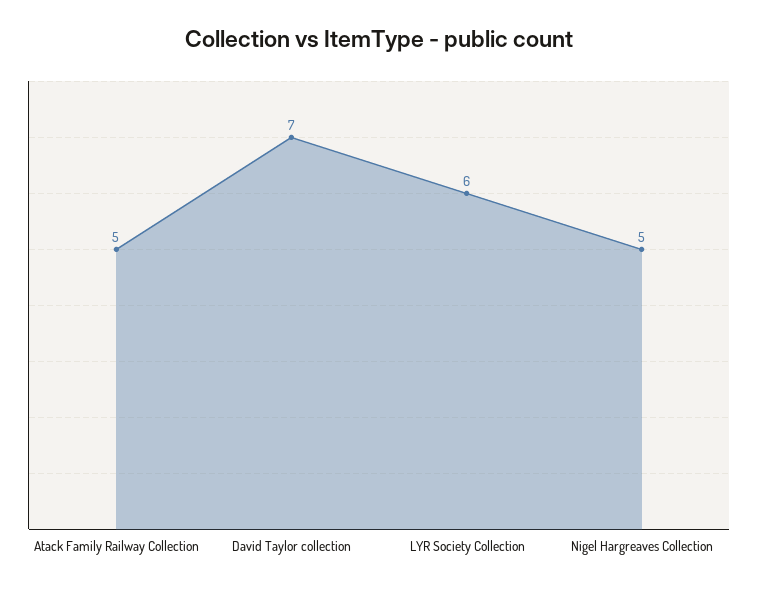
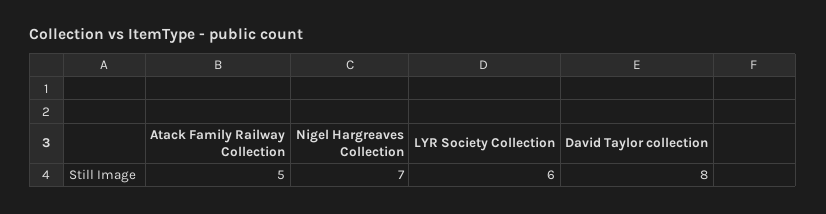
  {
    "Atack Family Railway Collection": 5,
-   "David Taylor collection": 7,
+   "David Taylor collection": 8,
    "LYR Society Collection": 6,
-   "Nigel Hargreaves Collection": 5
+   "Nigel Hargreaves Collection": 7
  }

